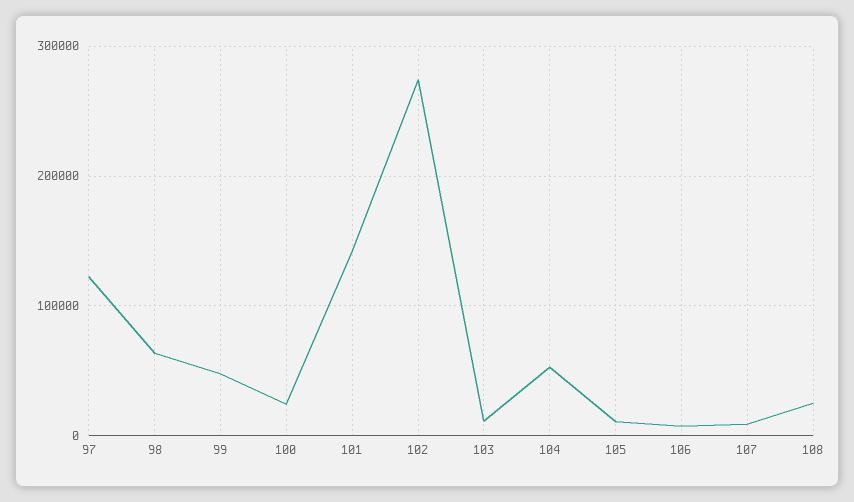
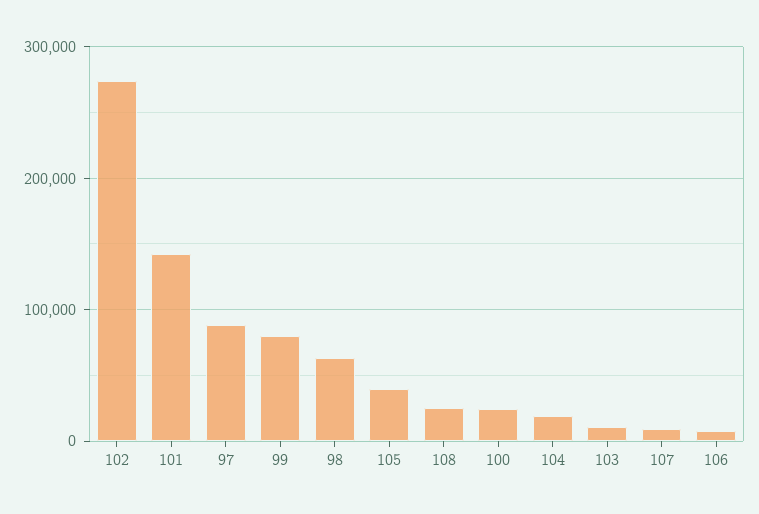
  {
-   "97": 120000,
+   "97": 90000,
    "98": 60000,
-   "99": 50000,
+   "99": 80000,
    "100": 20000,
    "101": 140000,
    "102": 270000,
    "103": 10000,
-   "104": 50000,
+   "104": 20000,
-   "105": 10000,
+   "105": 40000,
    "106": 10000,
    "107": 10000,
    "108": 20000
  }

